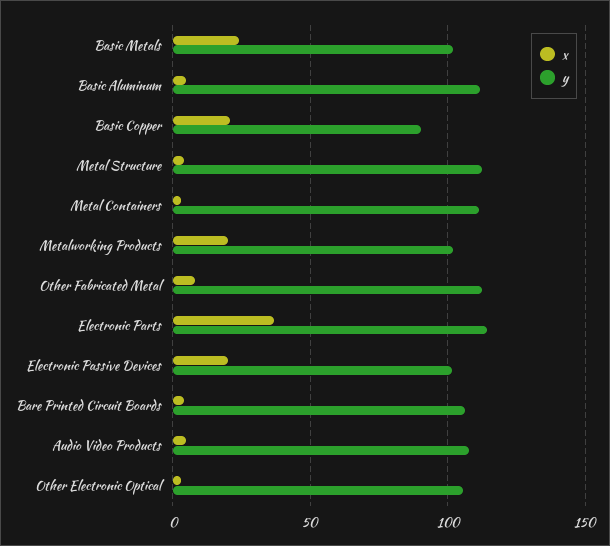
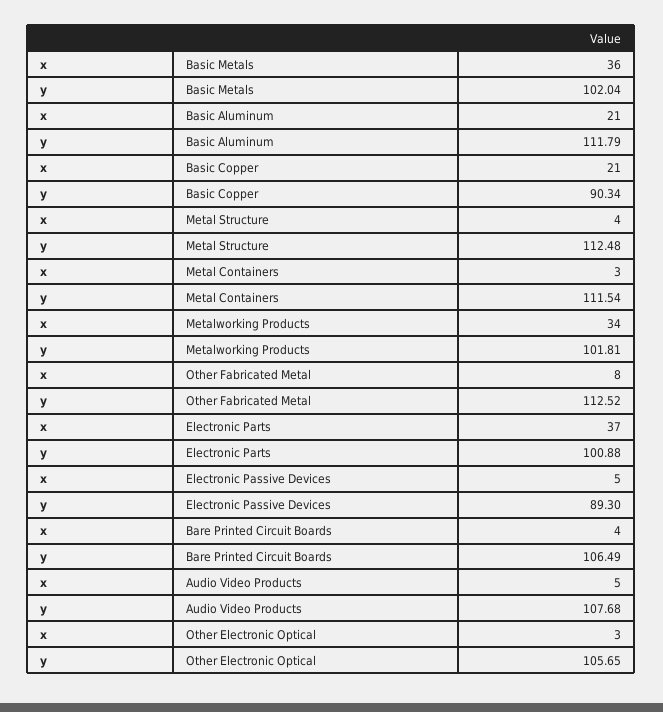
  {
    "x": {
-     "Basic Metals": 25,
+     "Basic Metals": 36,
-     "Basic Aluminum": 5,
+     "Basic Aluminum": 21,
      "Basic Copper": 21,
      "Metal Structure": 4,
      "Metal Containers": 3,
-     "Metalworking Products": 20,
+     "Metalworking Products": 34,
      "Other Fabricated Metal": 8,
      "Electronic Parts": 37,
-     "Electronic Passive Devices": 20,
+     "Electronic Passive Devices": 5,
      "Bare Printed Circuit Boards": 4,
      "Audio Video Products": 5,
      "Other Electronic Optical": 3
    },
    "y": {
      "Basic Metals": 102.04,
      "Basic Aluminum": 111.79,
      "Basic Copper": 90.34,
      "Metal Structure": 112.48,
      "Metal Containers": 111.54,
      "Metalworking Products": 101.81,
      "Other Fabricated Metal": 112.52,
-     "Electronic Parts": 115,
+     "Electronic Parts": 100.88,
-     "Electronic Passive Devices": 100,
+     "Electronic Passive Devices": 89.3,
      "Bare Printed Circuit Boards": 106.49,
      "Audio Video Products": 107.68,
      "Other Electronic Optical": 105.65
    }
  }

